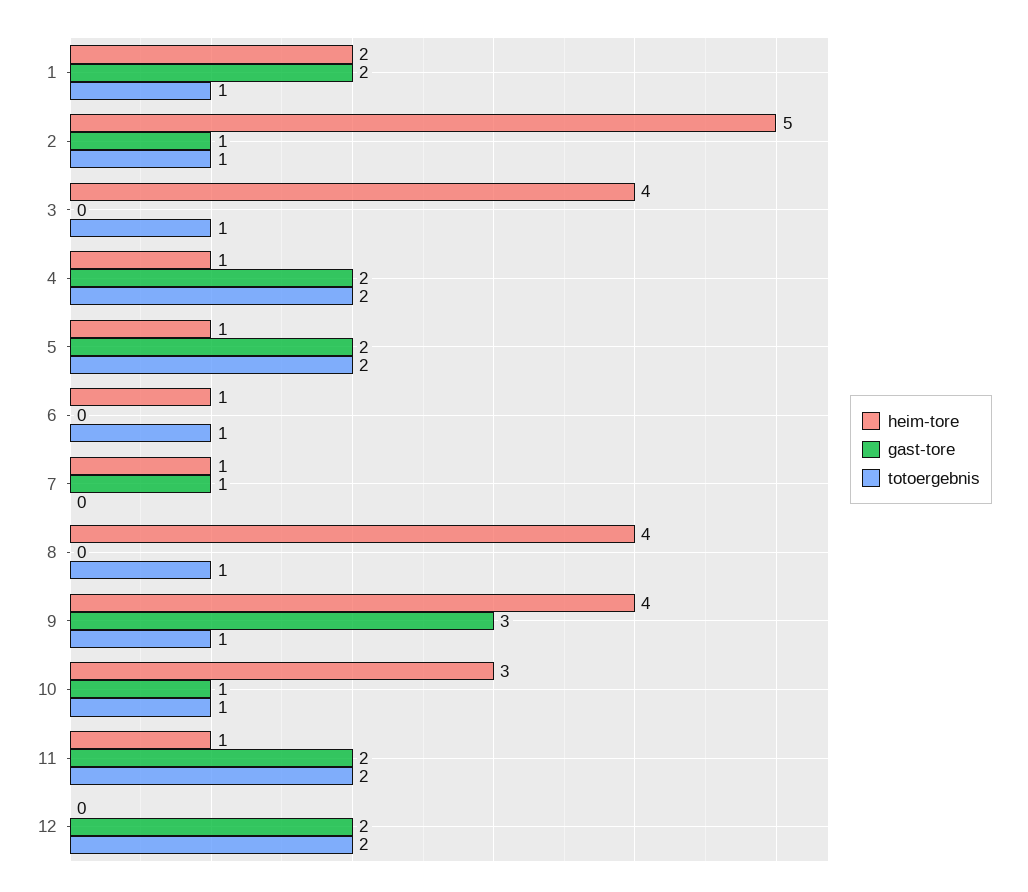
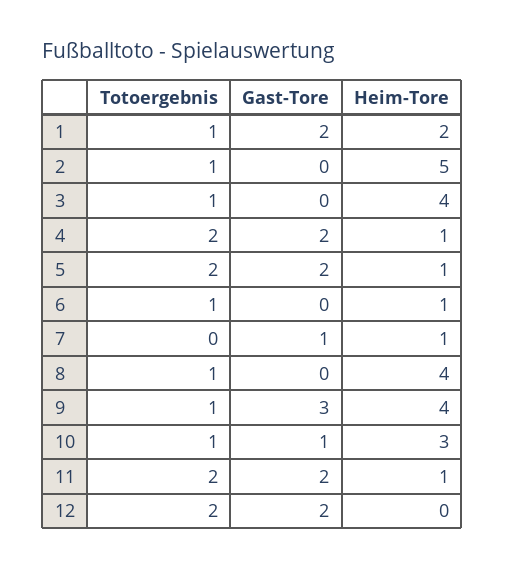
  {
    "heim-tore": {
      "1": 2,
      "2": 5,
      "3": 4,
      "4": 1,
      "5": 1,
      "6": 1,
      "7": 1,
      "8": 4,
      "9": 4,
      "10": 3,
      "11": 1,
      "12": 0
    },
    "gast-tore": {
      "1": 2,
-     "2": 1,
+     "2": 0,
      "3": 0,
      "4": 2,
      "5": 2,
      "6": 0,
      "7": 1,
      "8": 0,
      "9": 3,
      "10": 1,
      "11": 2,
      "12": 2
    },
    "totoergebnis": {
      "1": 1,
      "2": 1,
      "3": 1,
      "4": 2,
      "5": 2,
      "6": 1,
      "7": 0,
      "8": 1,
      "9": 1,
      "10": 1,
      "11": 2,
      "12": 2
    }
  }

